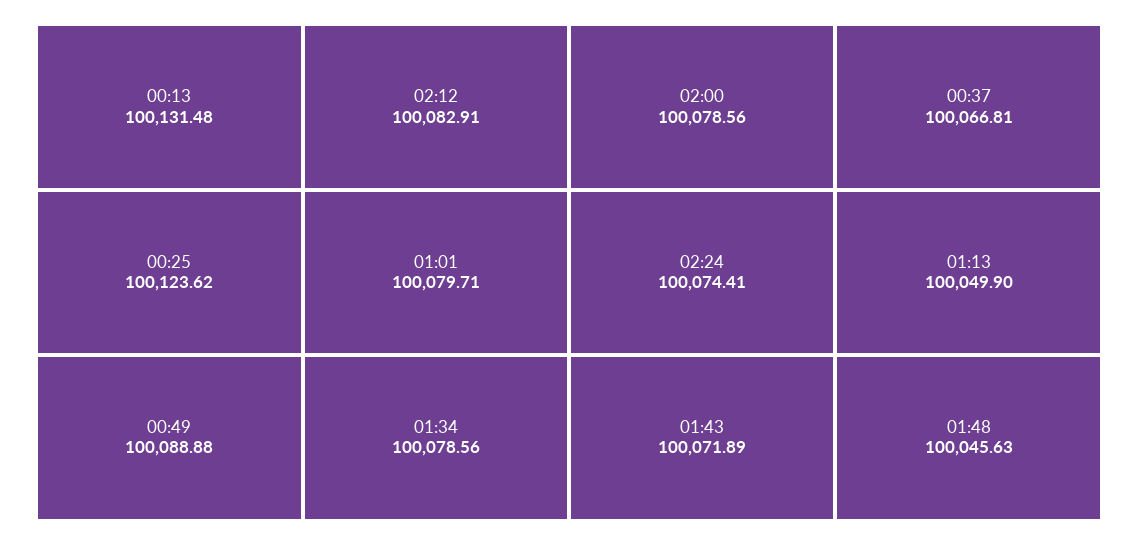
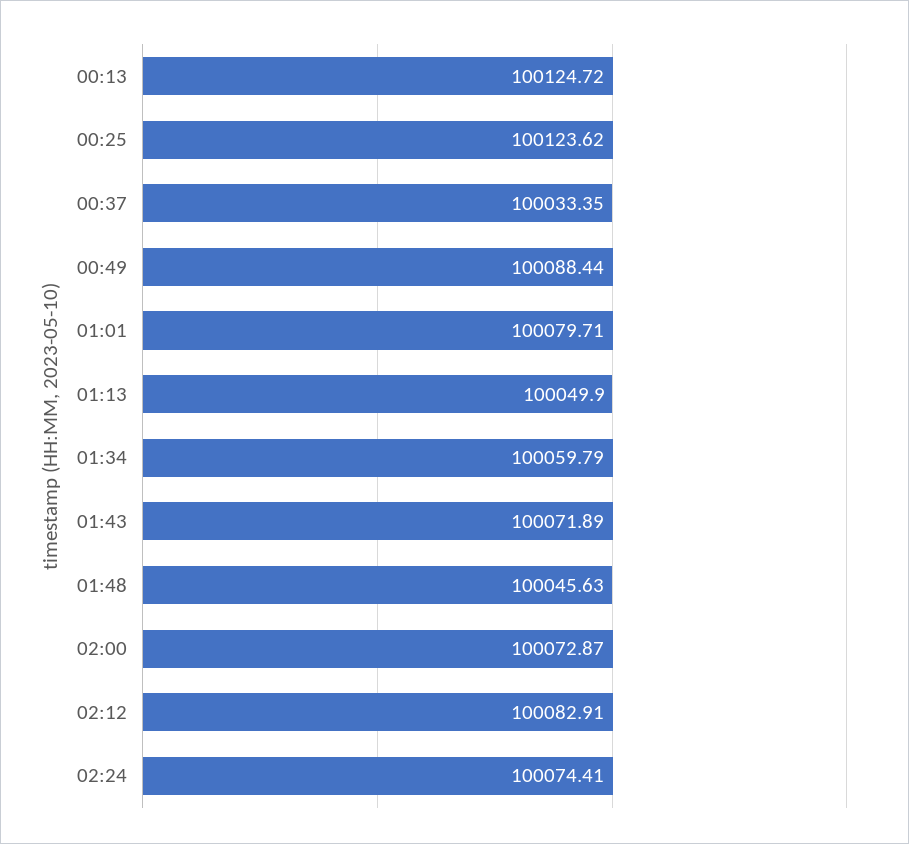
  {
-   "00:13": 100131.48,
+   "00:13": 100124.72,
    "00:25": 100123.62,
-   "00:49": 100088.88,
+   "00:49": 100088.44,
    "02:12": 100082.91,
    "01:01": 100079.71,
-   "01:34": 100078.56,
+   "01:34": 100059.79,
-   "02:00": 100078.56,
+   "02:00": 100072.87,
    "02:24": 100074.41,
    "01:43": 100071.89,
-   "00:37": 100066.81,
+   "00:37": 100033.35,
    "01:13": 100049.9,
    "01:48": 100045.63
  }

